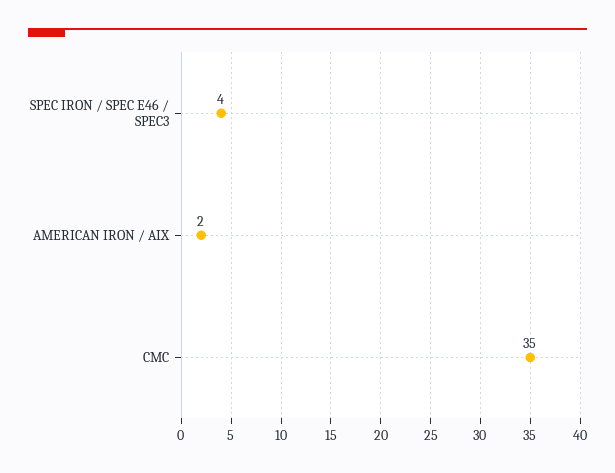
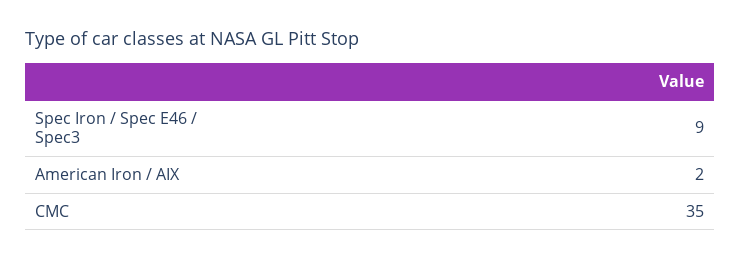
  {
-   "SPEC IRON / SPEC E46 / SPEC3": 4,
+   "SPEC IRON / SPEC E46 / SPEC3": 9,
    "AMERICAN IRON / AIX": 2,
    "CMC": 35
  }

